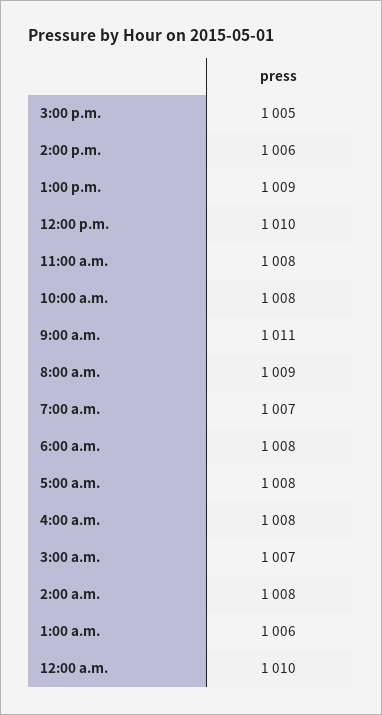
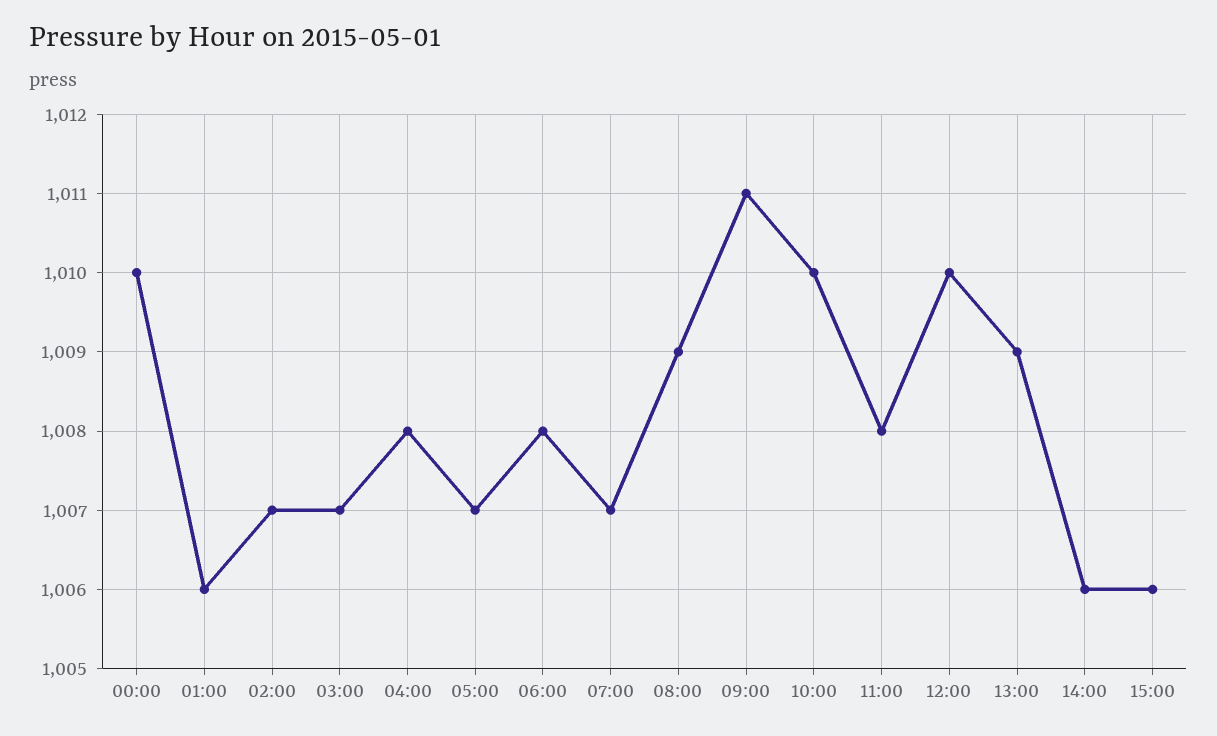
  {
-   "3:00 p.m.": 1005,
+   "3:00 p.m.": 1006,
    "2:00 p.m.": 1006,
    "1:00 p.m.": 1009,
    "12:00 p.m.": 1010,
    "11:00 a.m.": 1008,
-   "10:00 a.m.": 1008,
+   "10:00 a.m.": 1010,
    "9:00 a.m.": 1011,
    "8:00 a.m.": 1009,
    "7:00 a.m.": 1007,
    "6:00 a.m.": 1008,
-   "5:00 a.m.": 1008,
+   "5:00 a.m.": 1007,
    "4:00 a.m.": 1008,
    "3:00 a.m.": 1007,
-   "2:00 a.m.": 1008,
+   "2:00 a.m.": 1007,
    "1:00 a.m.": 1006,
    "12:00 a.m.": 1010
  }

